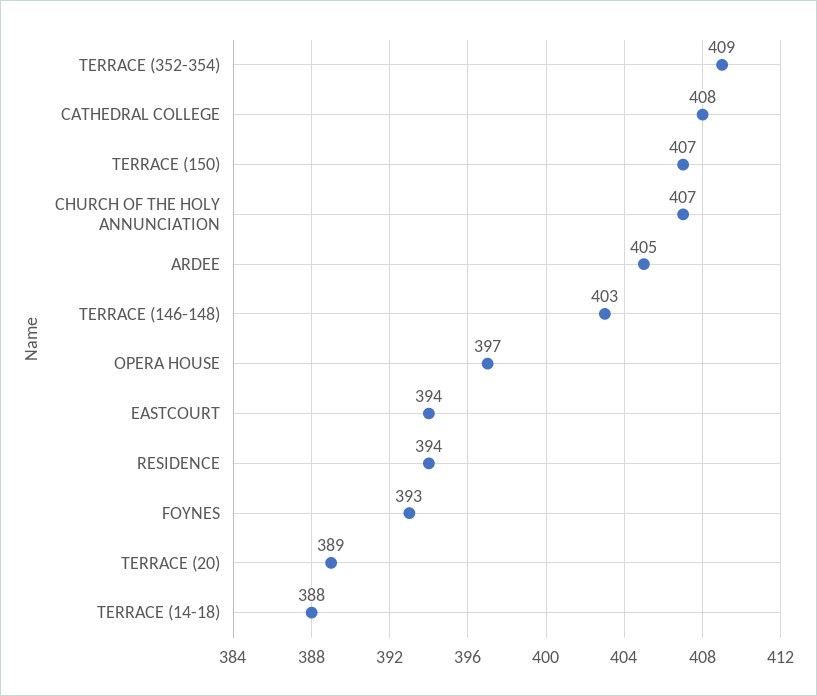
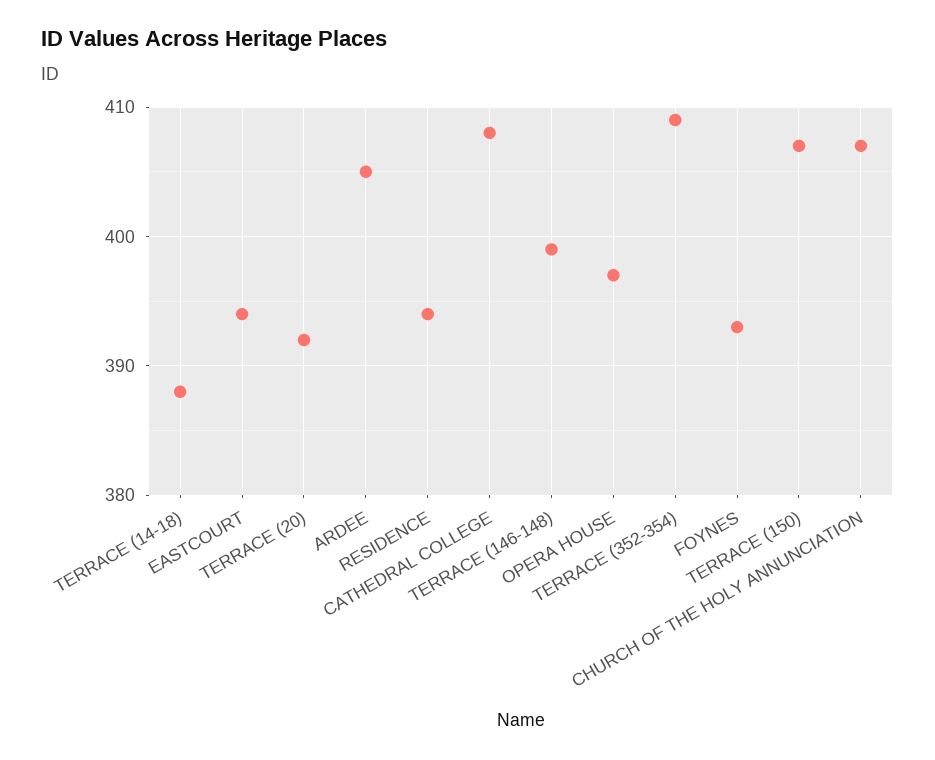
  {
    "TERRACE (352-354)": 409,
    "CATHEDRAL COLLEGE": 408,
    "TERRACE (150)": 407,
    "CHURCH OF THE HOLY ANNUNCIATION": 407,
    "ARDEE": 405,
-   "TERRACE (146-148)": 403,
+   "TERRACE (146-148)": 399,
    "OPERA HOUSE": 397,
    "EASTCOURT": 394,
    "RESIDENCE": 394,
    "FOYNES": 393,
-   "TERRACE (20)": 389,
+   "TERRACE (20)": 392,
    "TERRACE (14-18)": 388
  }

